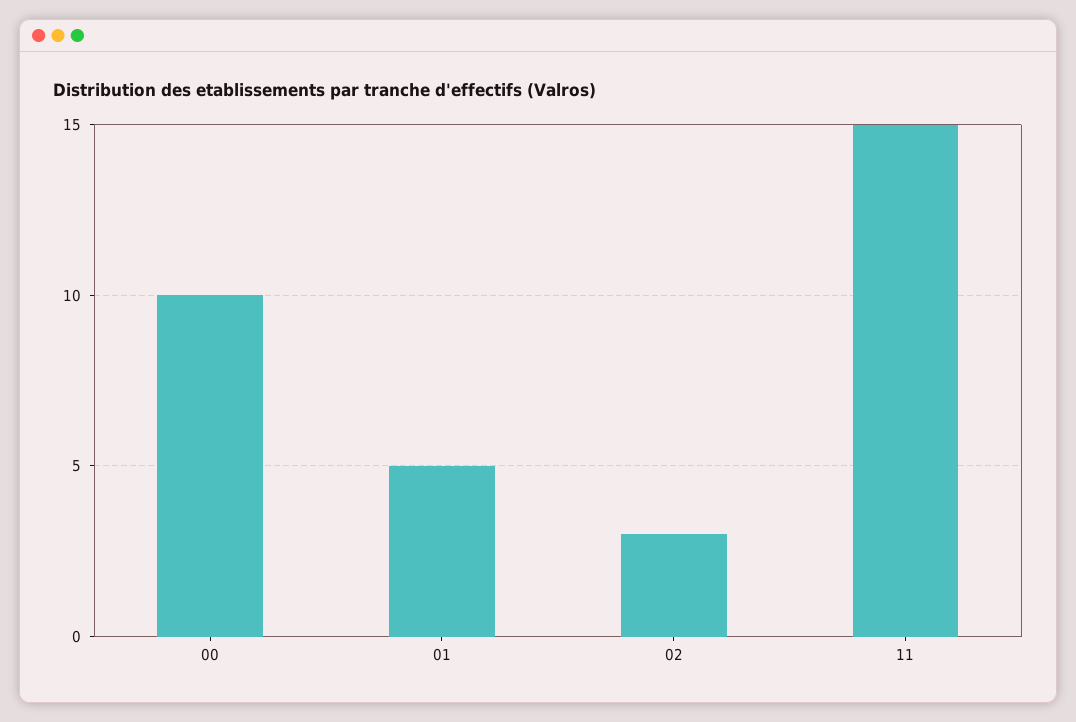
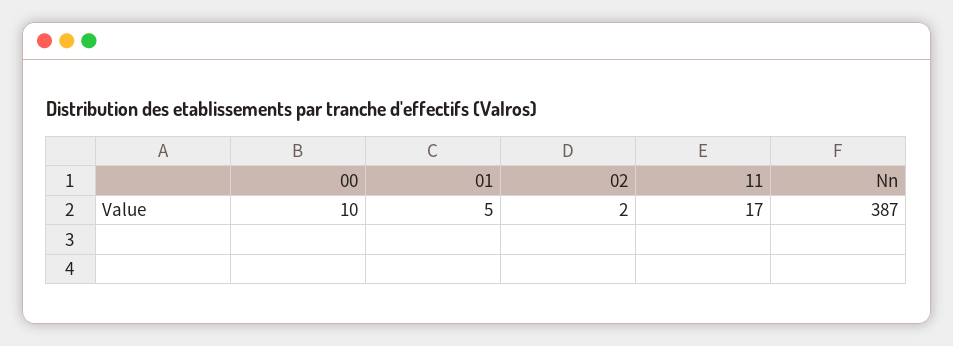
  {
    "00": 10,
    "01": 5,
-   "02": 3,
+   "02": 2,
-   "11": 15
+   "11": 17,
+   "Nn": 387
  }

